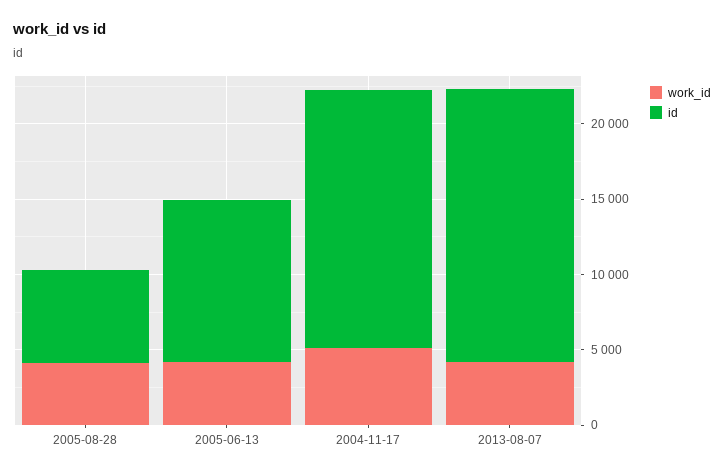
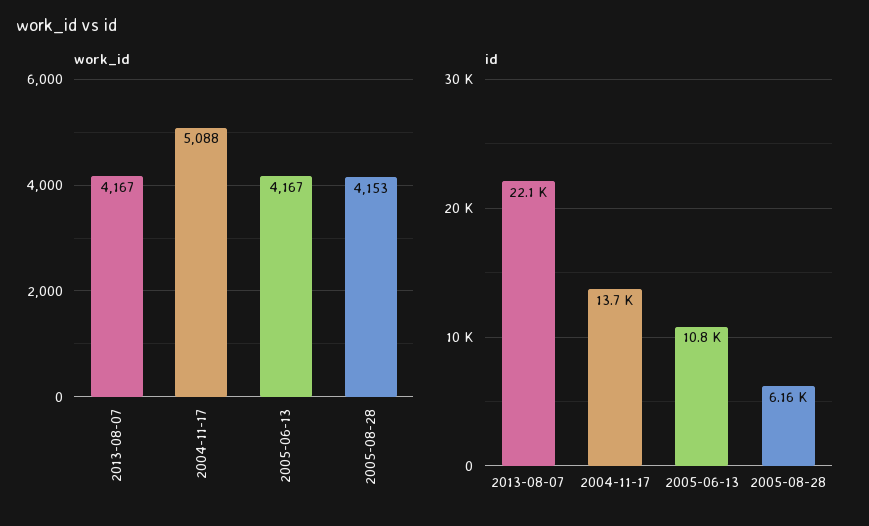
  {
    "work_id": {
      "2005-08-28": 4153,
      "2005-06-13": 4167,
      "2004-11-17": 5088,
      "2013-08-07": 4167
    },
    "id": {
      "2005-08-28": 6160,
      "2005-06-13": 10800,
-     "2004-11-17": 17000,
+     "2004-11-17": 13700,
-     "2013-08-07": 18000
+     "2013-08-07": 22100
    }
  }

